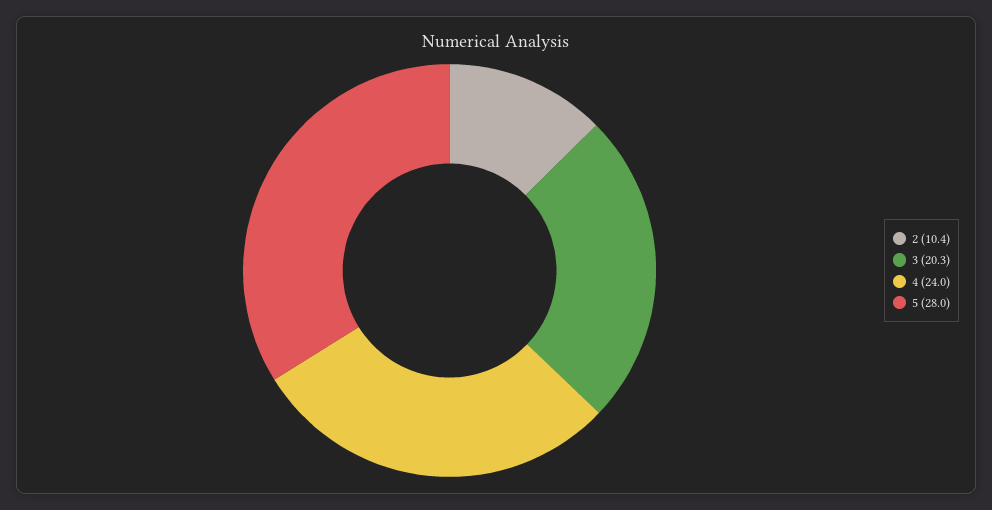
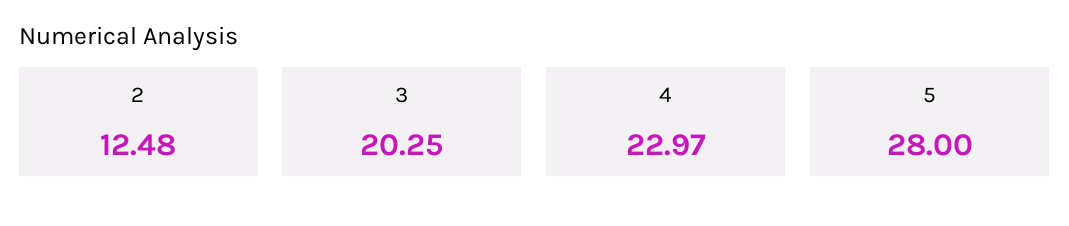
  {
-   "2": 10.4,
+   "2": 12.48,
    "3": 20.25,
-   "4": 24,
+   "4": 22.97,
    "5": 28
  }

